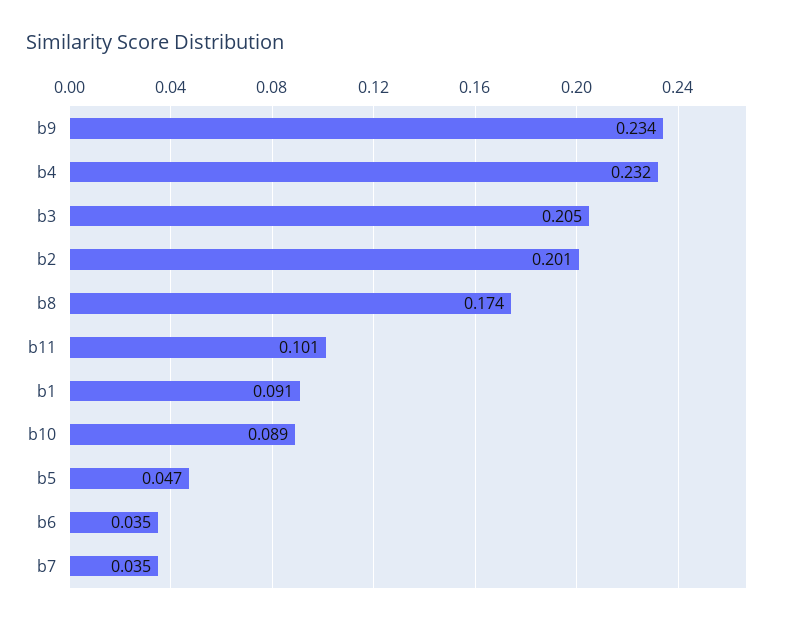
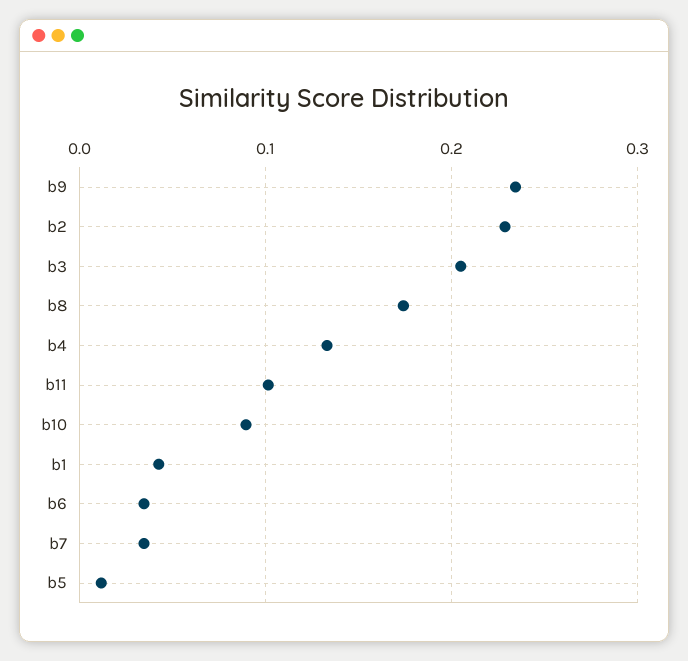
  {
    "b9": 0.234,
-   "b4": 0.232,
+   "b4": 0.13,
    "b3": 0.205,
-   "b2": 0.201,
+   "b2": 0.23,
    "b8": 0.174,
    "b11": 0.101,
-   "b1": 0.091,
+   "b1": 0.04,
    "b10": 0.089,
-   "b5": 0.047,
+   "b5": 0.01,
    "b6": 0.035,
    "b7": 0.035
  }

